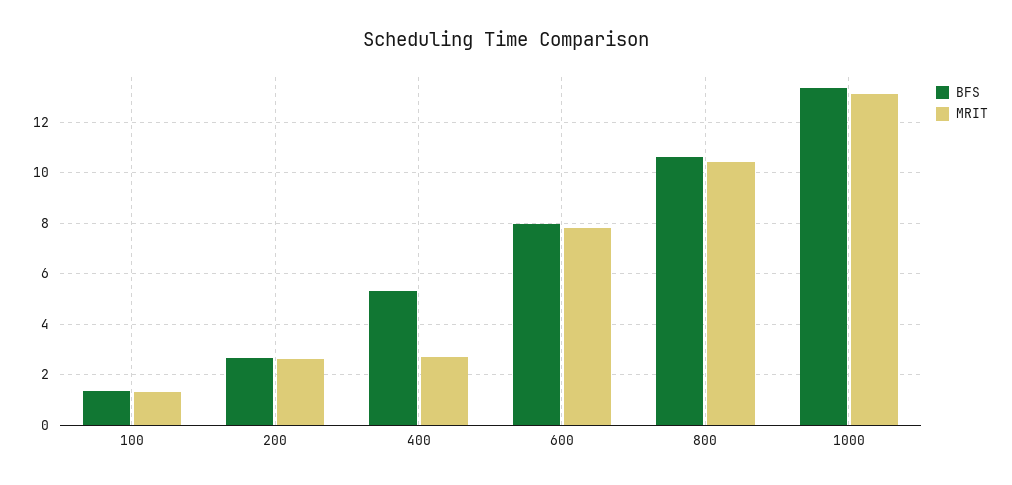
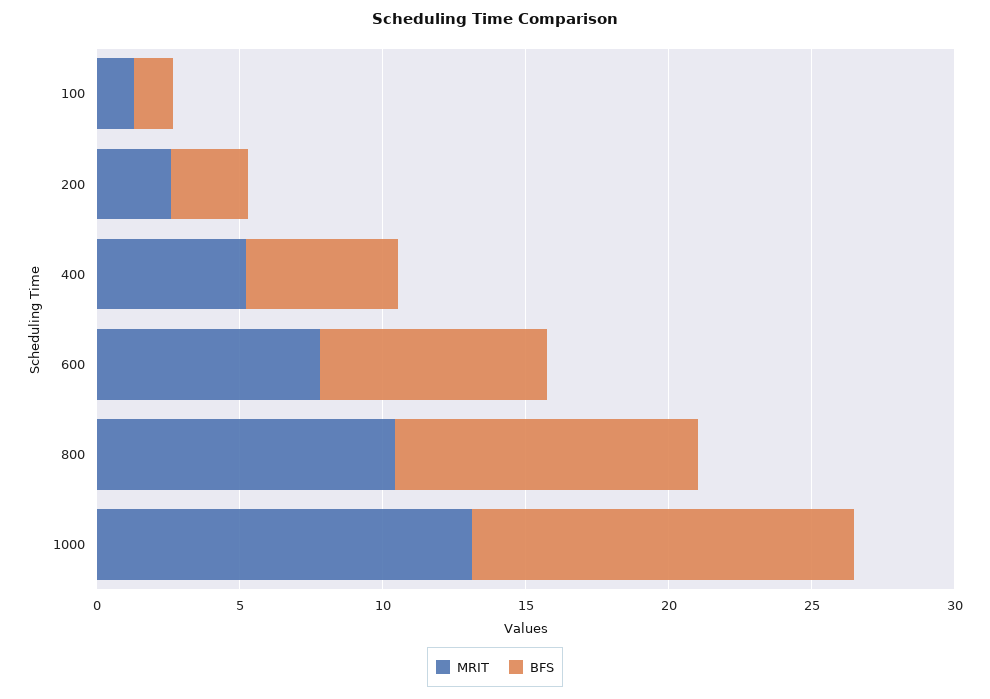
  {
    "BFS": {
      "100": 1.25,
      "200": 2.75,
      "400": 5.25,
      "600": 8,
      "800": 10.5,
      "1000": 13.25
    },
    "MRIT": {
      "100": 1.25,
      "200": 2.5,
-     "400": 2.75,
+     "400": 5,
      "600": 7.75,
      "800": 10.5,
      "1000": 13.25
    }
  }

